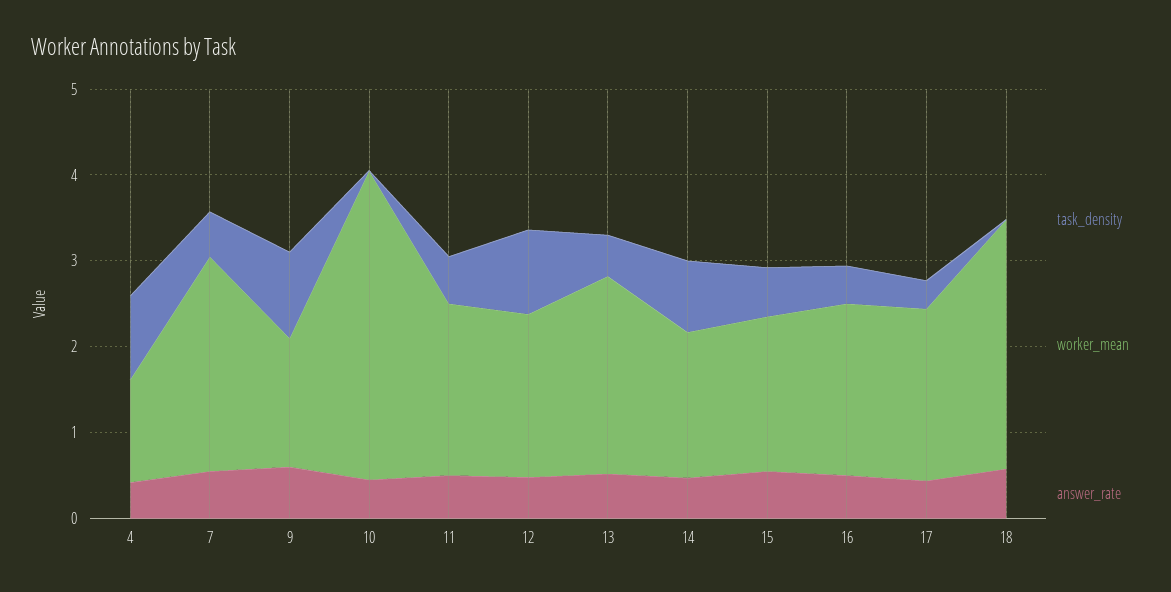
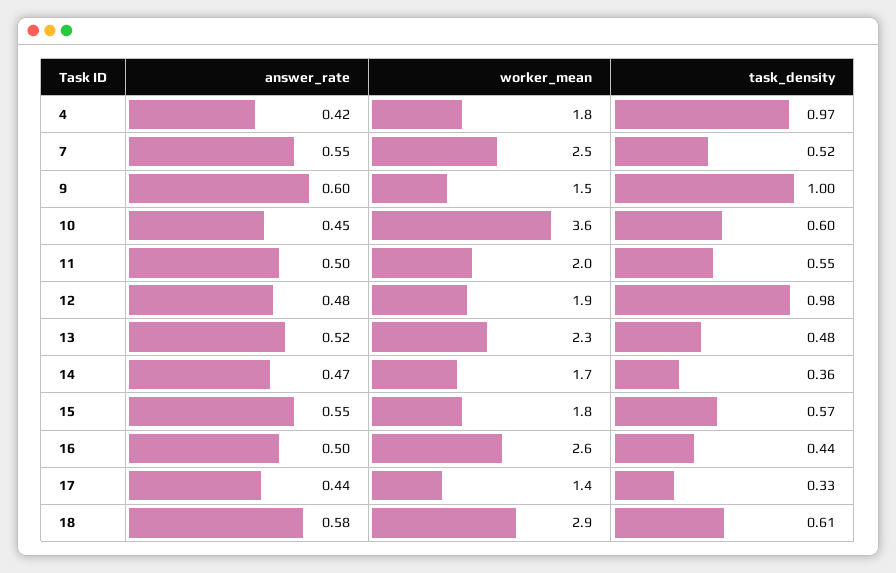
  {
    "task_density": {
      "4": 0.97,
      "7": 0.52,
      "9": 1,
-     "10": 0,
+     "10": 0.6,
      "11": 0.55,
      "12": 0.98,
      "13": 0.48,
-     "14": 0.8,
+     "14": 0.36,
      "15": 0.57,
      "16": 0.44,
      "17": 0.33,
-     "18": 0
+     "18": 0.61
    },
    "worker_mean": {
-     "4": 1.2,
+     "4": 1.8,
      "7": 2.5,
      "9": 1.5,
      "10": 3.6,
      "11": 2,
      "12": 1.9,
      "13": 2.3,
      "14": 1.7,
      "15": 1.8,
-     "16": 2,
+     "16": 2.6,
-     "17": 2,
+     "17": 1.4,
      "18": 2.9
    },
    "answer_rate": {
      "4": 0.42,
      "7": 0.55,
      "9": 0.6,
      "10": 0.45,
      "11": 0.5,
      "12": 0.48,
      "13": 0.52,
      "14": 0.47,
      "15": 0.55,
      "16": 0.5,
      "17": 0.44,
      "18": 0.58
    }
  }

